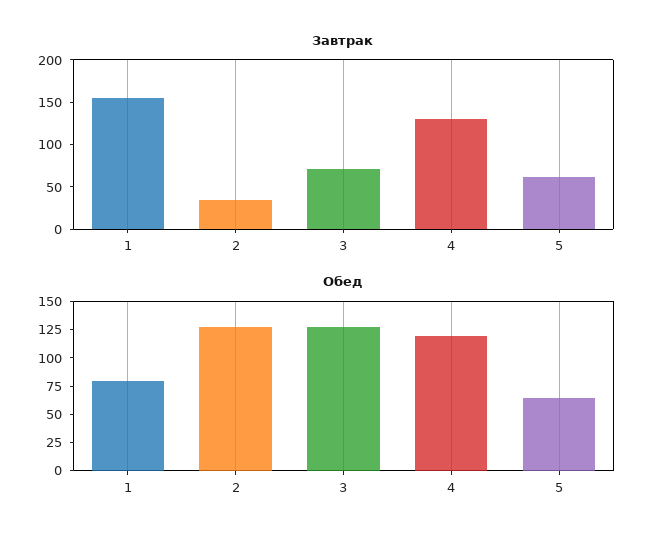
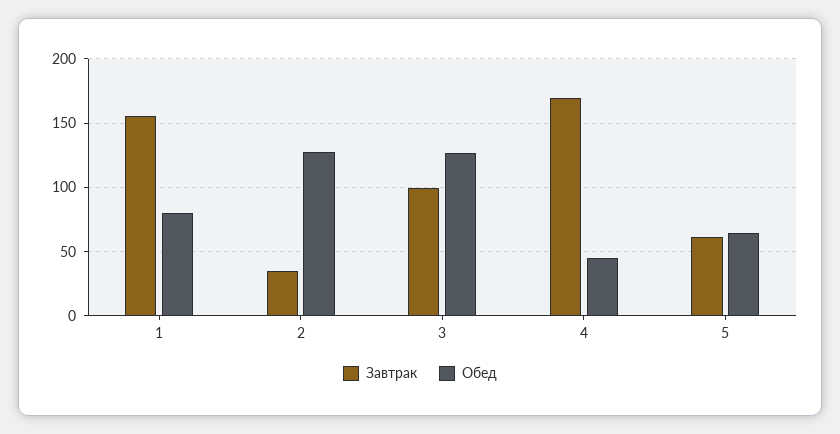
  {
    "Завтрак": {
      "1": 155,
      "2": 35,
-     "3": 70,
+     "3": 100,
-     "4": 130,
+     "4": 170,
      "5": 60
    },
    "Обед": {
      "1": 80,
      "2": 130,
      "3": 125,
-     "4": 125,
+     "4": 45,
      "5": 65
    }
  }

